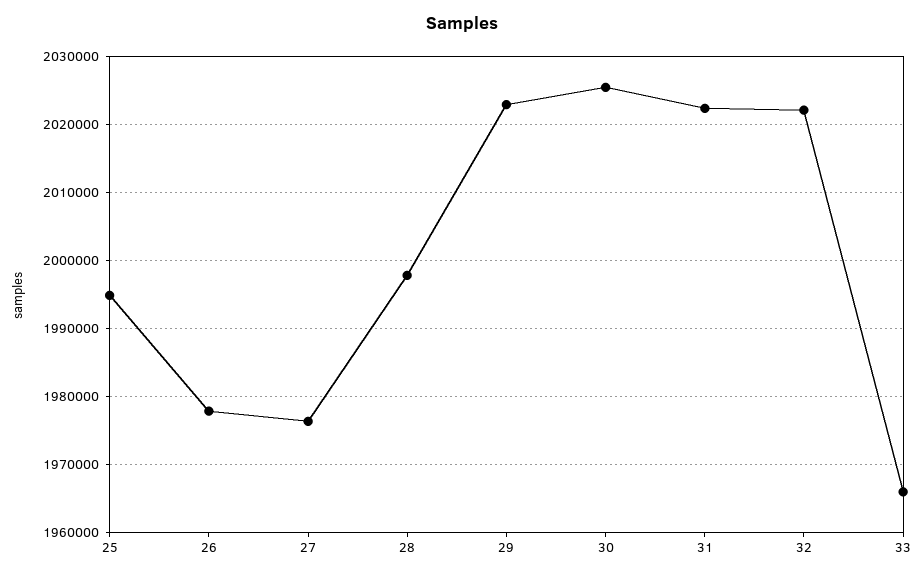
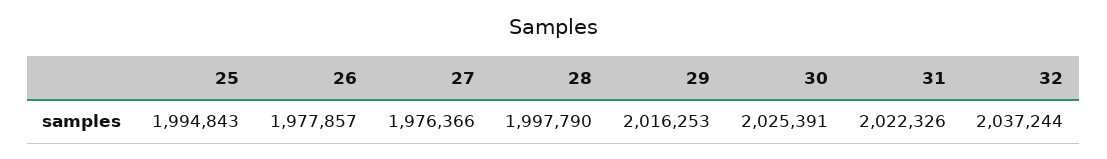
  {
    "25": 1994843,
    "26": 1977857,
    "27": 1976366,
    "28": 1997790,
-   "29": 2023000,
+   "29": 2016253,
    "30": 2025391,
    "31": 2022326,
-   "32": 2022000,
+   "32": 2037244
-   "33": 1966000
  }

